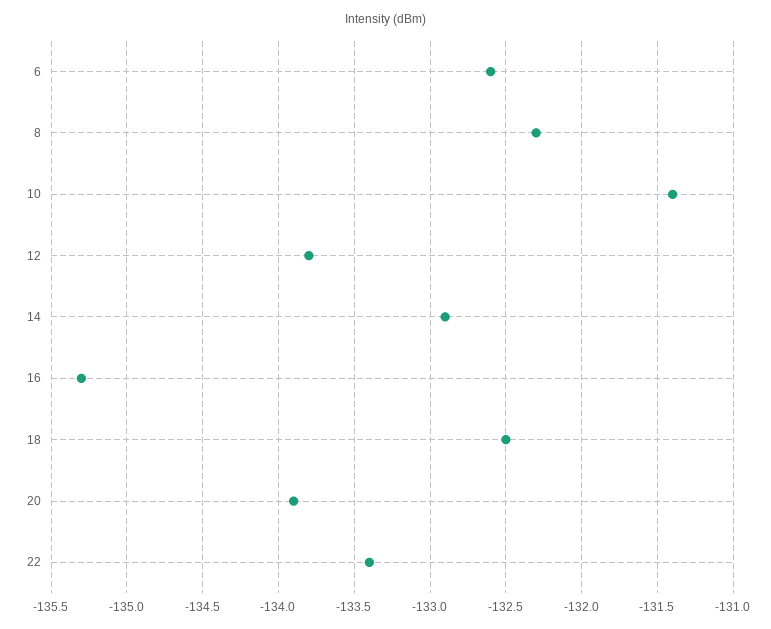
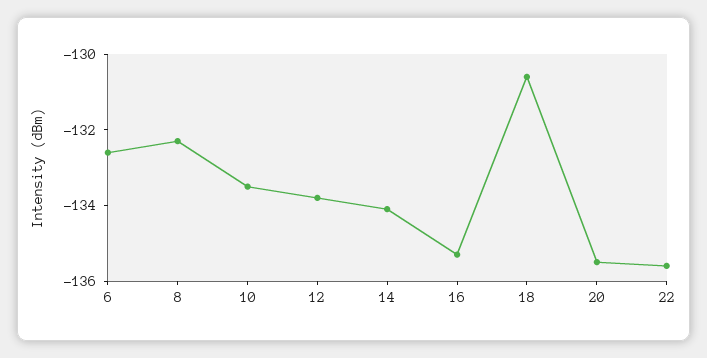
  {
    "6": -132.6,
    "8": -132.3,
-   "10": -131.4,
+   "10": -133.5,
    "12": -133.8,
-   "14": -132.9,
+   "14": -134,
    "16": -135.3,
-   "18": -132.5,
+   "18": -130.5,
-   "20": -133.9,
+   "20": -135.5,
-   "22": -133.4
+   "22": -135.5
  }

